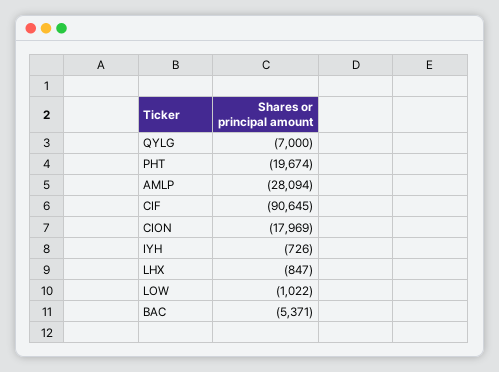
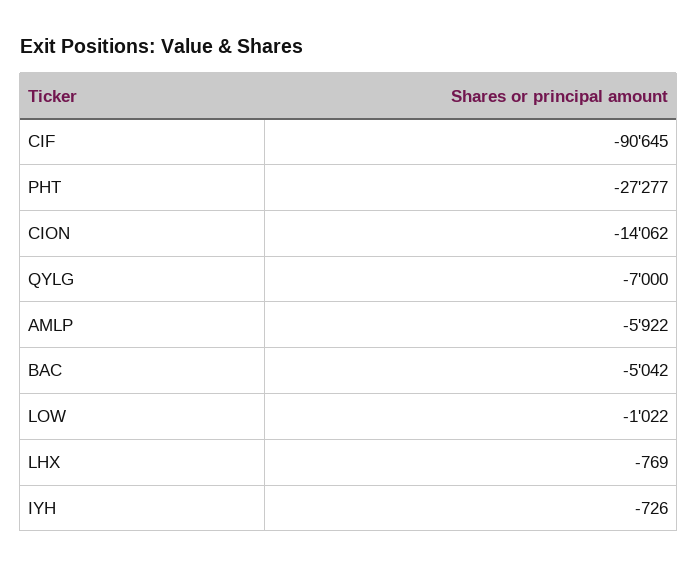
  {
    "QYLG": -7000,
-   "PHT": -19674,
+   "PHT": -27277,
-   "AMLP": -28094,
+   "AMLP": -5922,
    "CIF": -90645,
-   "CION": -17969,
+   "CION": -14062,
    "IYH": -726,
-   "LHX": -847,
+   "LHX": -769,
    "LOW": -1022,
-   "BAC": -5371
+   "BAC": -5042
  }

